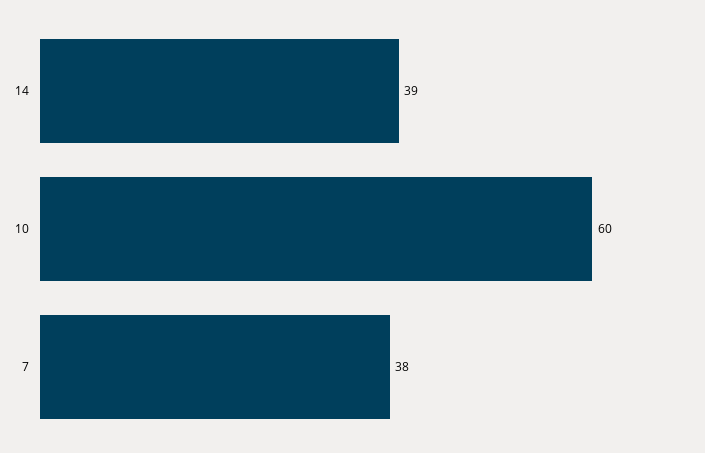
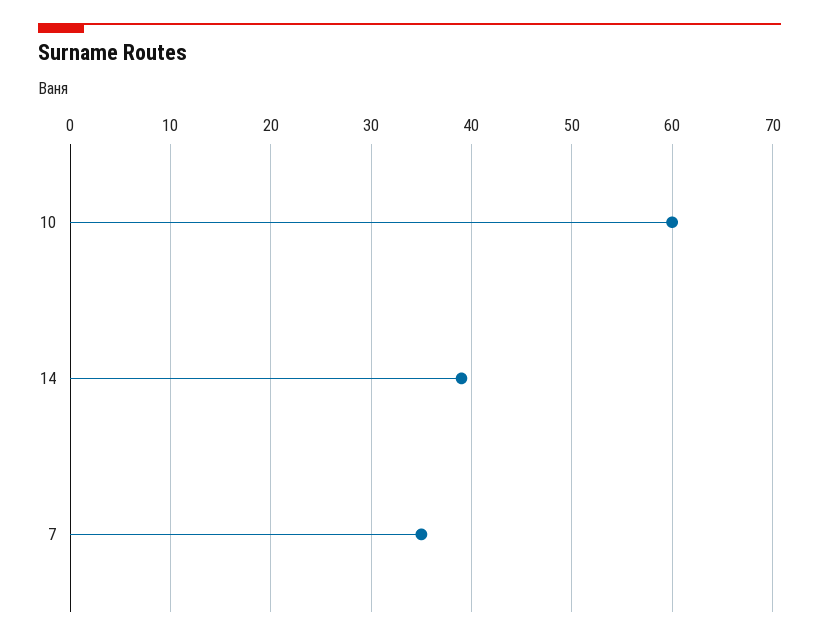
  {
    "14": 39,
    "10": 60,
-   "7": 38
+   "7": 35
  }

